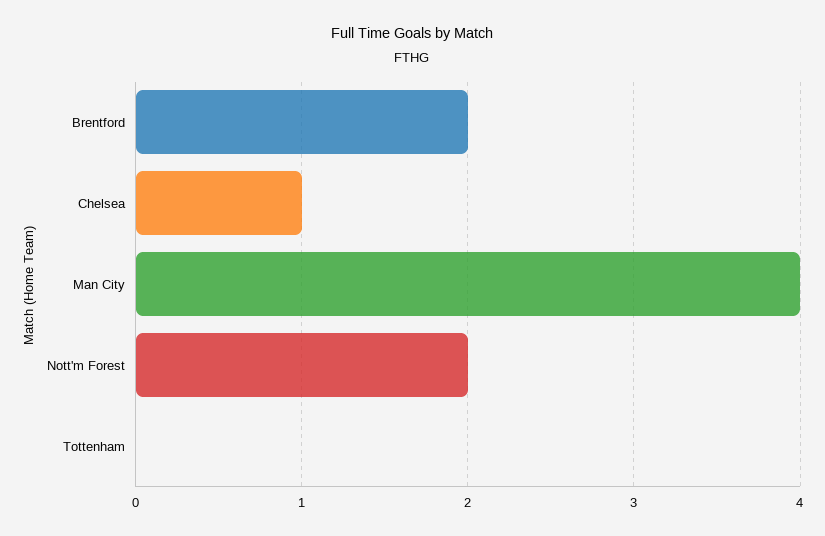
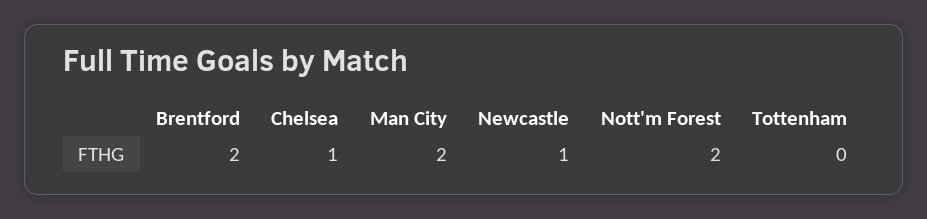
  {
    "Brentford": 2,
    "Chelsea": 1,
-   "Man City": 4,
+   "Man City": 2,
    "Nott'm Forest": 2,
-   "Tottenham": 0
+   "Tottenham": 0,
+   "Newcastle": 1
  }

